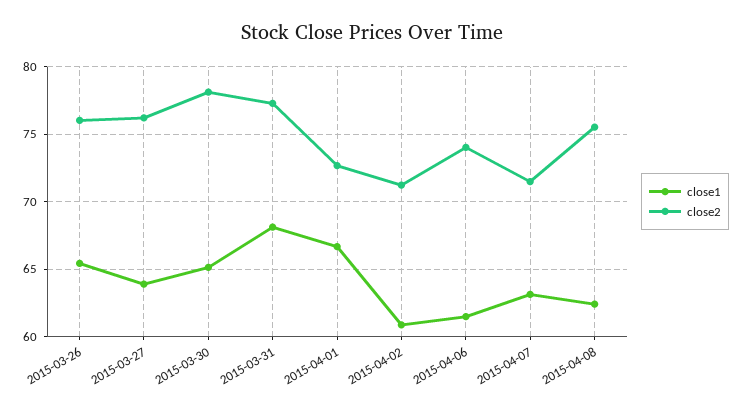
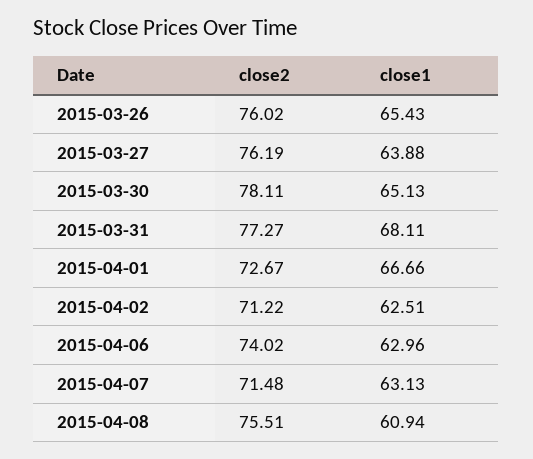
  {
    "close1": {
      "2015-03-26": 65.43,
      "2015-03-27": 63.88,
      "2015-03-30": 65.13,
      "2015-03-31": 68.11,
      "2015-04-01": 66.66,
-     "2015-04-02": 61,
+     "2015-04-02": 62.51,
-     "2015-04-06": 61.5,
+     "2015-04-06": 62.96,
      "2015-04-07": 63.13,
-     "2015-04-08": 62.5
+     "2015-04-08": 60.94
    },
    "close2": {
      "2015-03-26": 76.02,
      "2015-03-27": 76.19,
      "2015-03-30": 78.11,
      "2015-03-31": 77.27,
      "2015-04-01": 72.67,
      "2015-04-02": 71.22,
      "2015-04-06": 74.02,
      "2015-04-07": 71.48,
      "2015-04-08": 75.51
    }
  }

